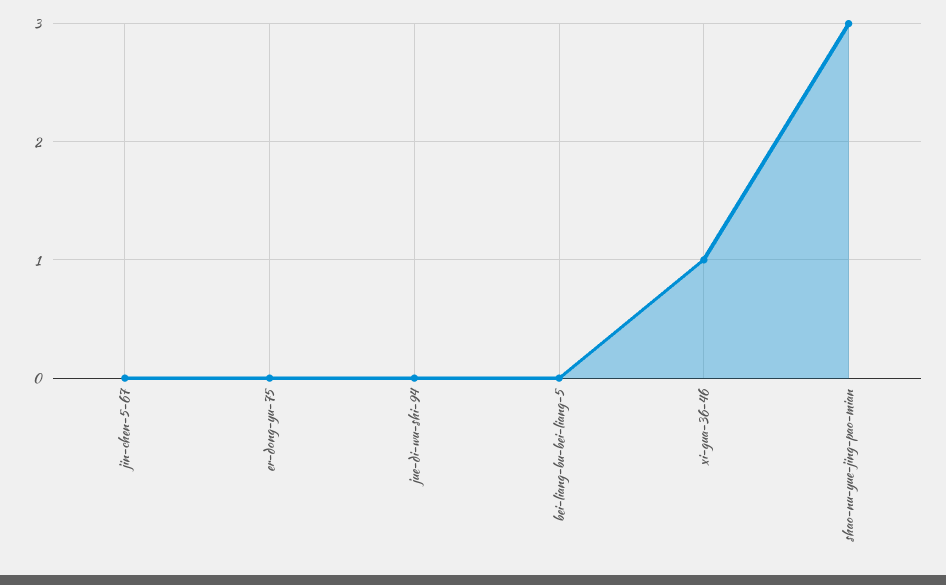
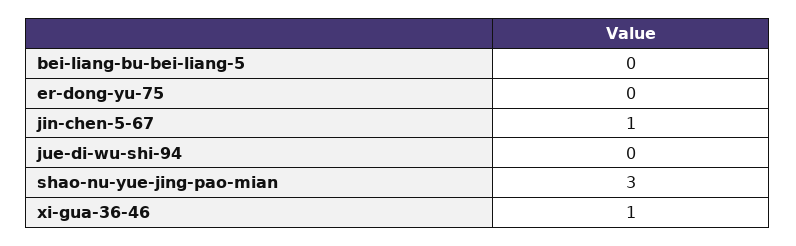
  {
-   "jin-chen-5-67": 0,
+   "jin-chen-5-67": 1,
    "er-dong-yu-75": 0,
    "jue-di-wu-shi-94": 0,
    "bei-liang-bu-bei-liang-5": 0,
    "xi-gua-36-46": 1,
    "shao-nu-yue-jing-pao-mian": 3
  }

